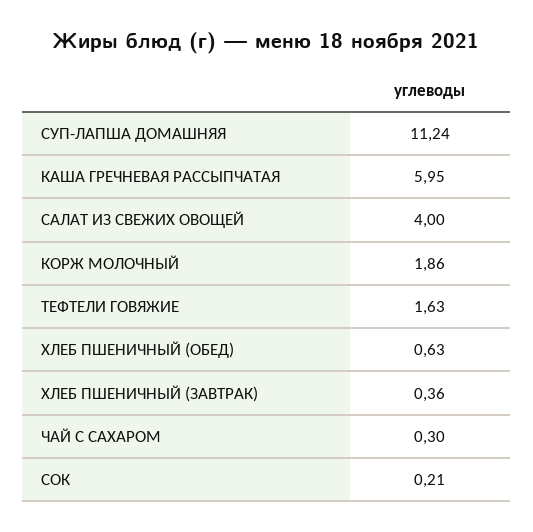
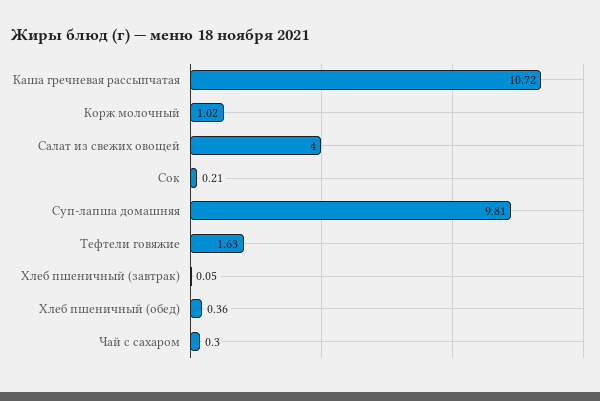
  {
-   "СУП-ЛАПША ДОМАШНЯЯ": 11.24,
+   "СУП-ЛАПША ДОМАШНЯЯ": 9.81,
-   "КАША ГРЕЧНЕВАЯ РАССЫПЧАТАЯ": 5.95,
+   "КАША ГРЕЧНЕВАЯ РАССЫПЧАТАЯ": 10.72,
    "САЛАТ ИЗ СВЕЖИХ ОВОЩЕЙ": 4,
-   "КОРЖ МОЛОЧНЫЙ": 1.86,
+   "КОРЖ МОЛОЧНЫЙ": 1.02,
    "ТЕФТЕЛИ ГОВЯЖИЕ": 1.63,
-   "ХЛЕБ ПШЕНИЧНЫЙ (ОБЕД)": 0.63,
+   "ХЛЕБ ПШЕНИЧНЫЙ (ОБЕД)": 0.36,
-   "ХЛЕБ ПШЕНИЧНЫЙ (ЗАВТРАК)": 0.36,
+   "ХЛЕБ ПШЕНИЧНЫЙ (ЗАВТРАК)": 0.05,
    "ЧАЙ С САХАРОМ": 0.3,
    "СОК": 0.21
  }

